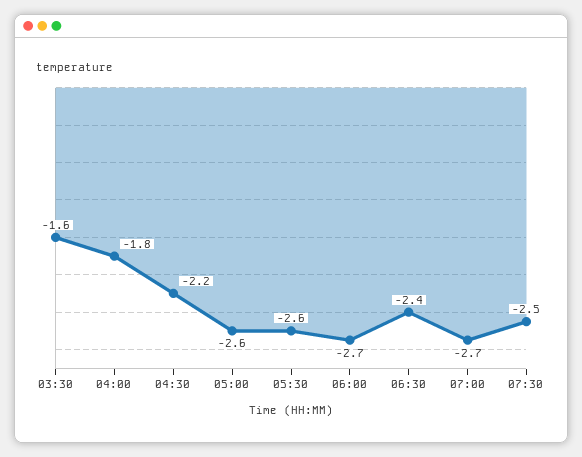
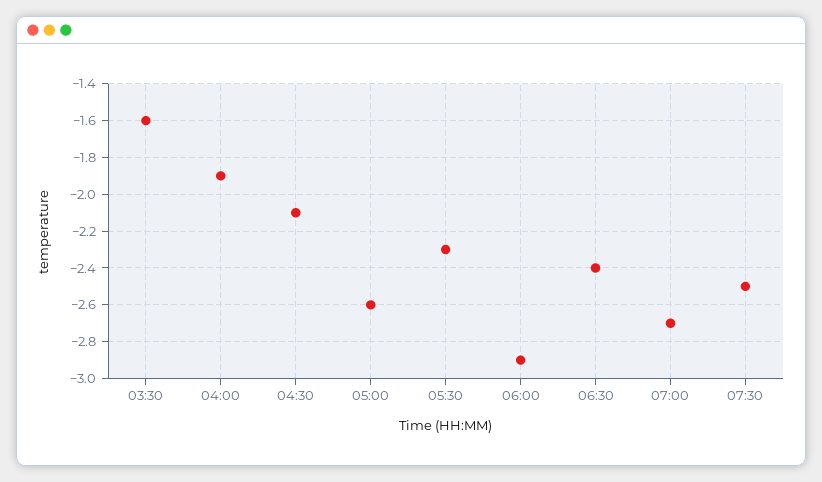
  {
    "03:30": -1.6,
-   "04:00": -1.8,
+   "04:00": -1.9,
-   "04:30": -2.2,
+   "04:30": -2.1,
    "05:00": -2.6,
-   "05:30": -2.6,
+   "05:30": -2.3,
-   "06:00": -2.7,
+   "06:00": -2.9,
    "06:30": -2.4,
    "07:00": -2.7,
    "07:30": -2.5
  }

